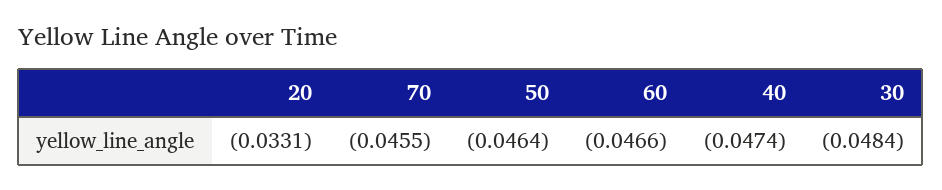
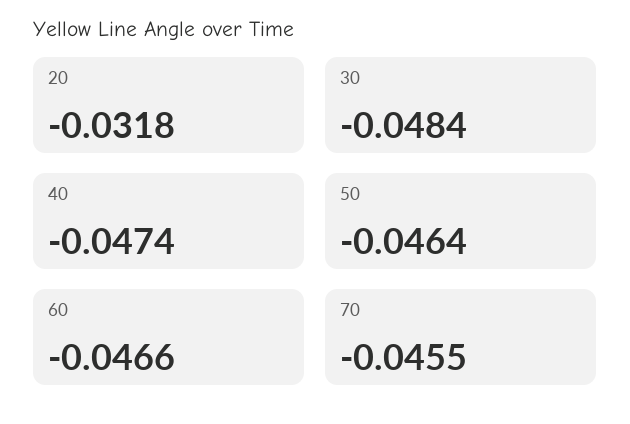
  {
-   "20": -0.0331,
+   "20": -0.0318,
    "70": -0.0455,
    "50": -0.0464,
    "60": -0.0466,
    "40": -0.0474,
    "30": -0.0484
  }

